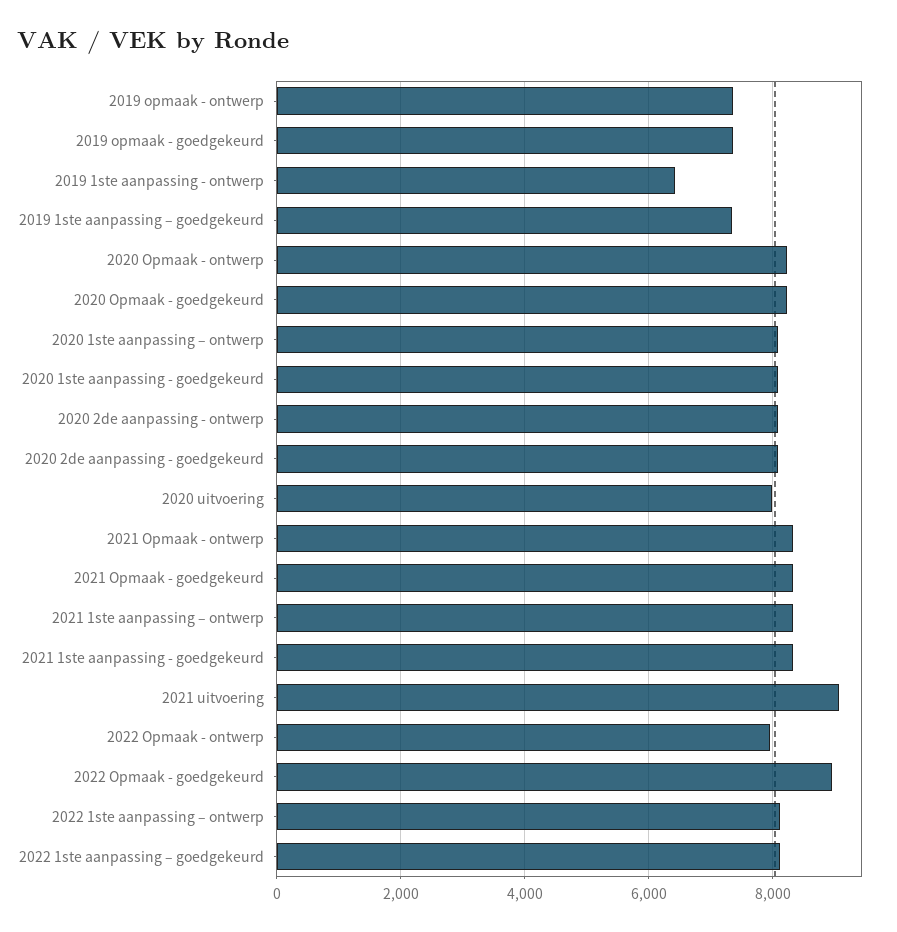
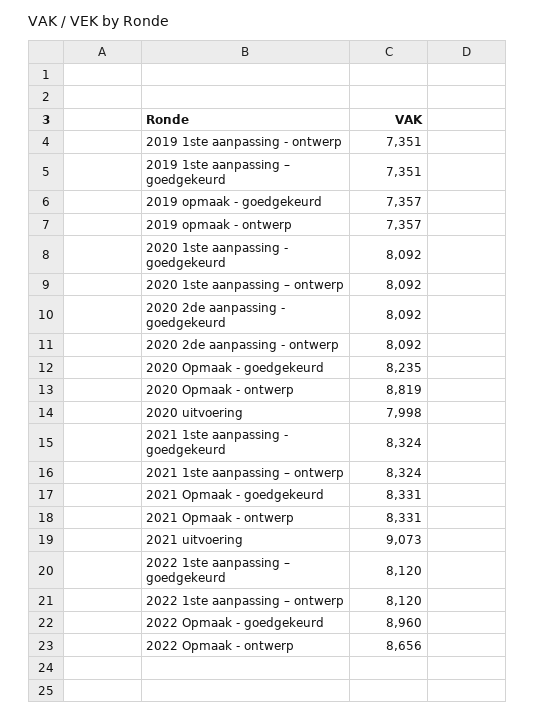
  {
    "2019 opmaak - ontwerp": 7357,
    "2019 opmaak - goedgekeurd": 7357,
-   "2019 1ste aanpassing - ontwerp": 6400,
+   "2019 1ste aanpassing - ontwerp": 7351,
    "2019 1ste aanpassing – goedgekeurd": 7351,
-   "2020 Opmaak - ontwerp": 8200,
+   "2020 Opmaak - ontwerp": 8819,
    "2020 Opmaak - goedgekeurd": 8235,
    "2020 1ste aanpassing – ontwerp": 8092,
    "2020 1ste aanpassing - goedgekeurd": 8092,
    "2020 2de aanpassing - ontwerp": 8092,
    "2020 2de aanpassing - goedgekeurd": 8092,
    "2020 uitvoering": 7998,
    "2021 Opmaak - ontwerp": 8331,
    "2021 Opmaak - goedgekeurd": 8331,
    "2021 1ste aanpassing – ontwerp": 8324,
    "2021 1ste aanpassing - goedgekeurd": 8324,
    "2021 uitvoering": 9073,
-   "2022 Opmaak - ontwerp": 8000,
+   "2022 Opmaak - ontwerp": 8656,
    "2022 Opmaak - goedgekeurd": 8960,
    "2022 1ste aanpassing – ontwerp": 8120,
    "2022 1ste aanpassing – goedgekeurd": 8120
  }

